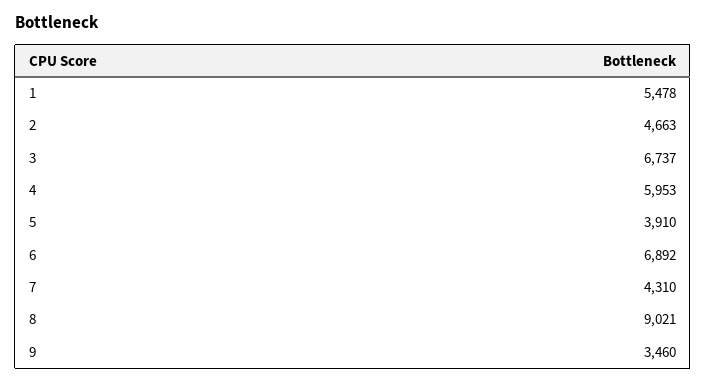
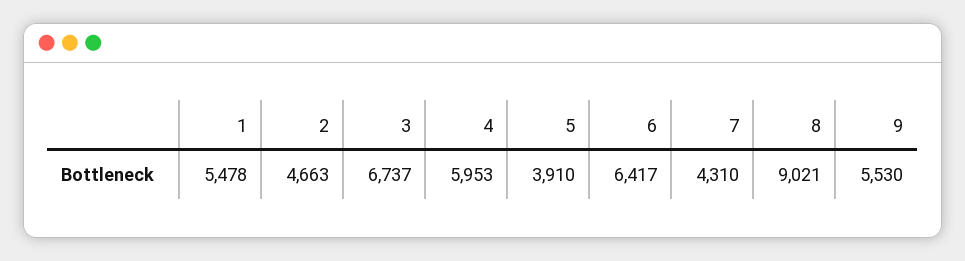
  {
    "1": 5478,
    "2": 4663,
    "3": 6737,
    "4": 5953,
    "5": 3910,
-   "6": 6892,
+   "6": 6417,
    "7": 4310,
    "8": 9021,
-   "9": 3460
+   "9": 5530
  }

